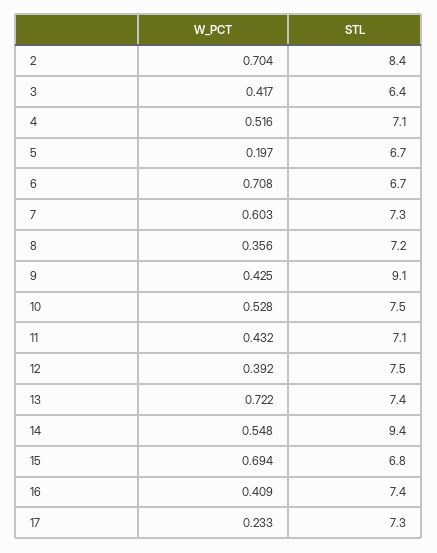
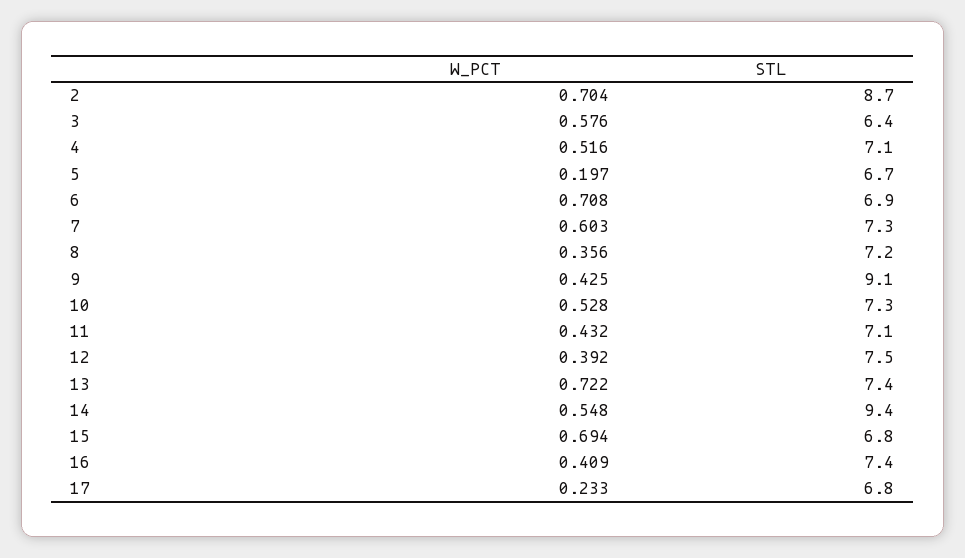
  {
    "W_PCT": {
      "2": 0.704,
-     "3": 0.417,
+     "3": 0.576,
      "4": 0.516,
      "5": 0.197,
      "6": 0.708,
      "7": 0.603,
      "8": 0.356,
      "9": 0.425,
      "10": 0.528,
      "11": 0.432,
      "12": 0.392,
      "13": 0.722,
      "14": 0.548,
      "15": 0.694,
      "16": 0.409,
      "17": 0.233
    },
    "STL": {
-     "2": 8.4,
+     "2": 8.7,
      "3": 6.4,
      "4": 7.1,
      "5": 6.7,
-     "6": 6.7,
+     "6": 6.9,
      "7": 7.3,
      "8": 7.2,
      "9": 9.1,
-     "10": 7.5,
+     "10": 7.3,
      "11": 7.1,
      "12": 7.5,
      "13": 7.4,
      "14": 9.4,
      "15": 6.8,
      "16": 7.4,
-     "17": 7.3
+     "17": 6.8
    }
  }

